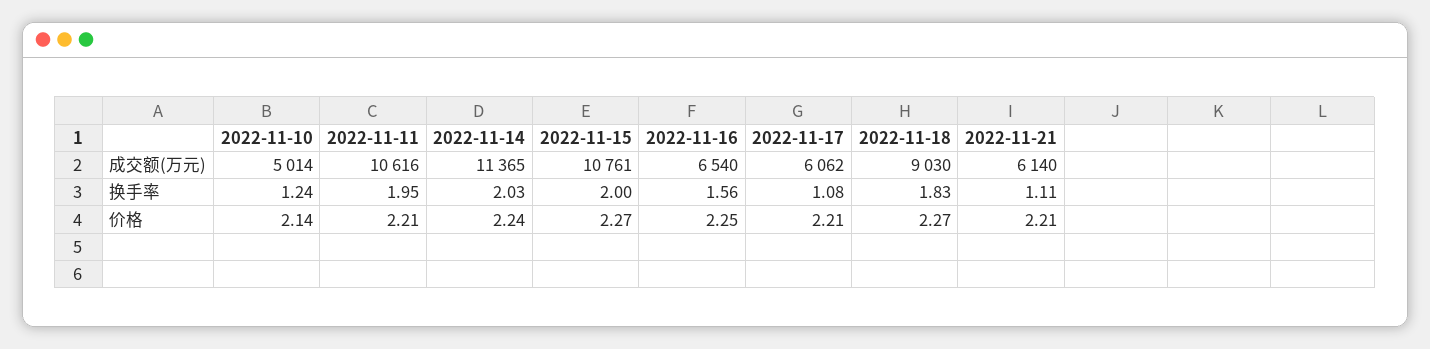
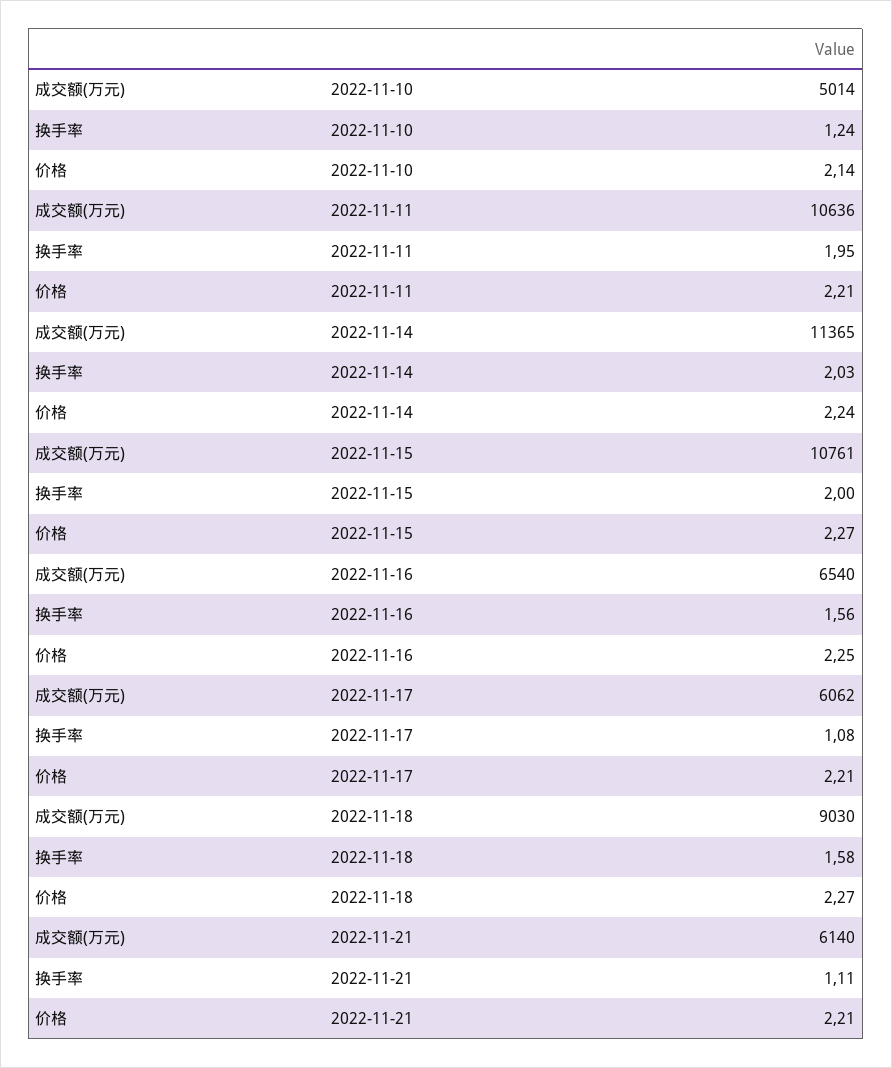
  {
    "2022-11-10": {
      "成交额(万元)": 5014,
      "换手率": 1.24,
      "价格": 2.14
    },
    "2022-11-11": {
-     "成交额(万元)": 10616,
+     "成交额(万元)": 10636,
      "换手率": 1.95,
      "价格": 2.21
    },
    "2022-11-14": {
      "成交额(万元)": 11365,
      "换手率": 2.03,
      "价格": 2.24
    },
    "2022-11-15": {
      "成交额(万元)": 10761,
      "换手率": 2,
      "价格": 2.27
    },
    "2022-11-16": {
      "成交额(万元)": 6540,
      "换手率": 1.56,
      "价格": 2.25
    },
    "2022-11-17": {
      "成交额(万元)": 6062,
      "换手率": 1.08,
      "价格": 2.21
    },
    "2022-11-18": {
      "成交额(万元)": 9030,
-     "换手率": 1.83,
+     "换手率": 1.58,
      "价格": 2.27
    },
    "2022-11-21": {
      "成交额(万元)": 6140,
      "换手率": 1.11,
      "价格": 2.21
    }
  }

